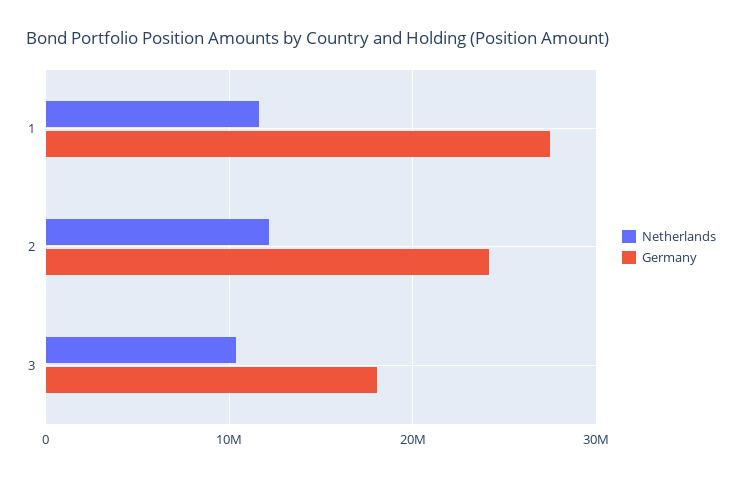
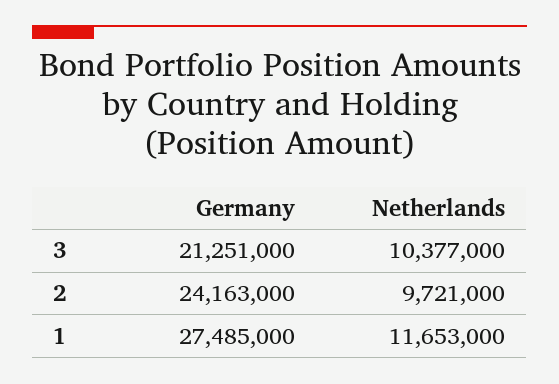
  {
    "Netherlands": {
      "1": 11653000,
-     "2": 12000000,
+     "2": 9721000,
      "3": 10377000
    },
    "Germany": {
      "1": 27485000,
      "2": 24163000,
-     "3": 18000000
+     "3": 21251000
    }
  }

